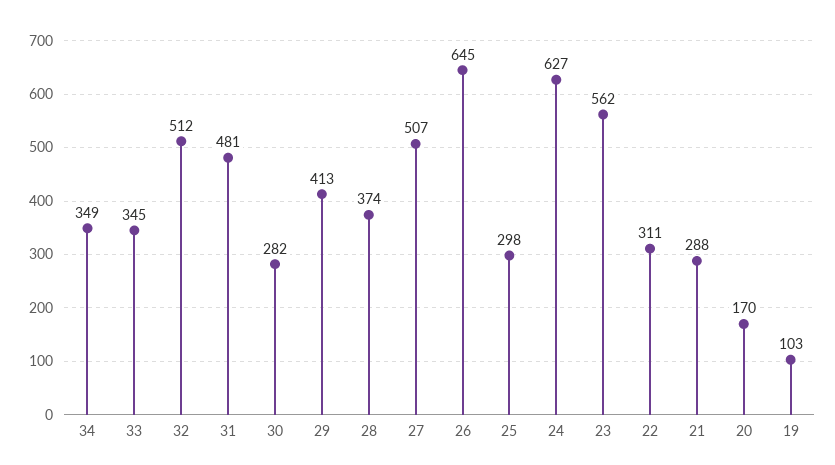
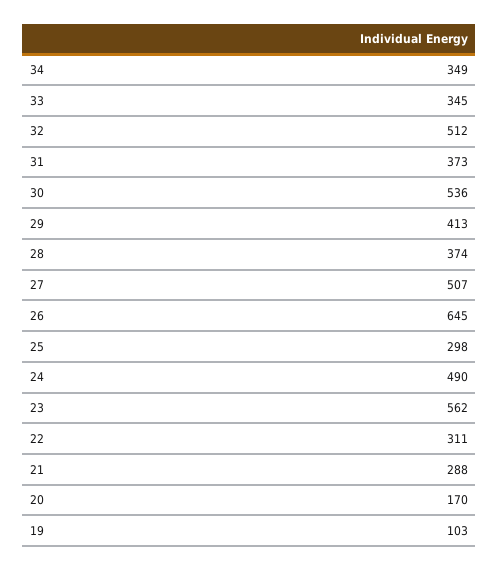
  {
    "34": 349,
    "33": 345,
    "32": 512,
-   "31": 481,
+   "31": 373,
-   "30": 282,
+   "30": 536,
    "29": 413,
    "28": 374,
    "27": 507,
    "26": 645,
    "25": 298,
-   "24": 627,
+   "24": 490,
    "23": 562,
    "22": 311,
    "21": 288,
    "20": 170,
    "19": 103
  }

